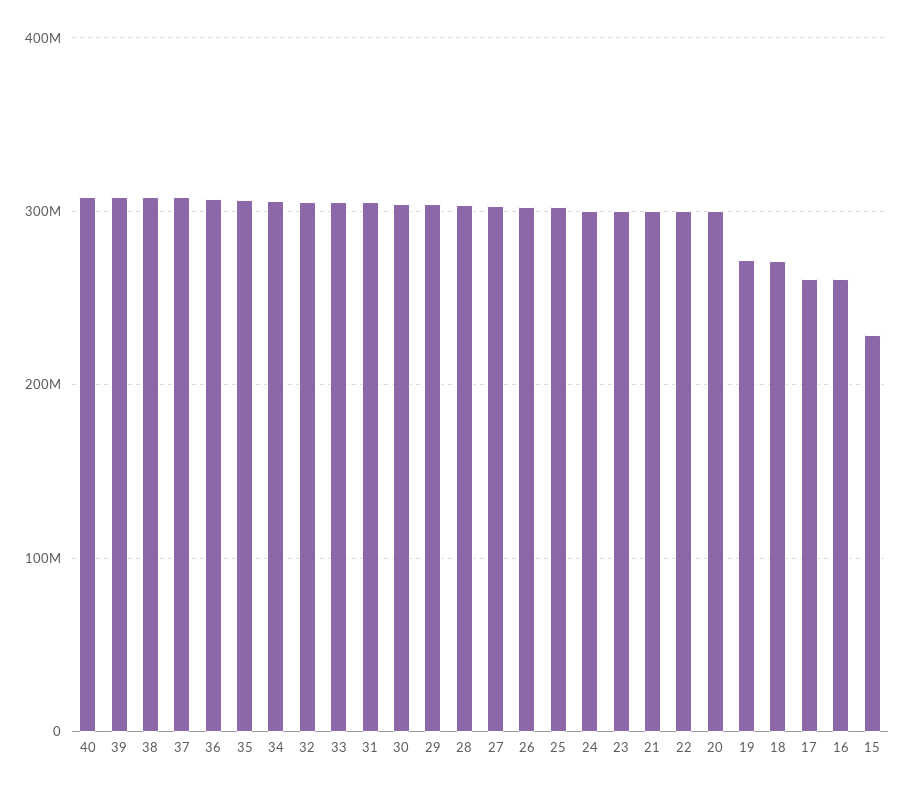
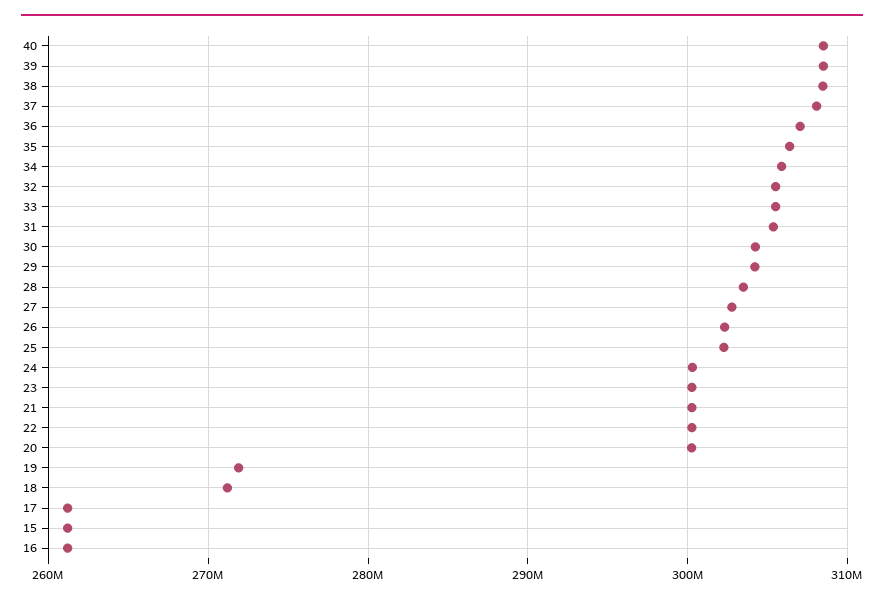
  {
    "40": 308000000,
    "39": 308000000,
    "38": 308000000,
    "37": 308000000,
    "36": 307000000,
    "35": 306000000,
    "34": 306000000,
    "32": 305000000,
    "33": 305000000,
    "31": 305000000,
    "30": 304000000,
    "29": 304000000,
    "28": 303000000,
    "27": 303000000,
    "26": 302000000,
    "25": 302000000,
    "24": 300000000,
    "23": 300000000,
    "21": 300000000,
    "22": 300000000,
    "20": 300000000,
    "19": 272000000,
    "18": 271000000,
    "17": 261000000,
    "16": 261000000,
-   "15": 230000000
+   "15": 261000000
  }

